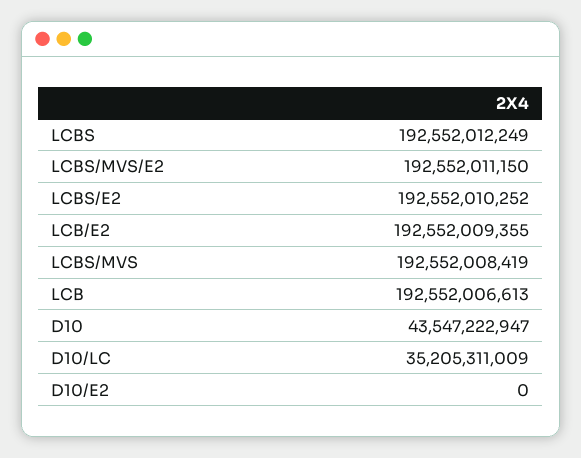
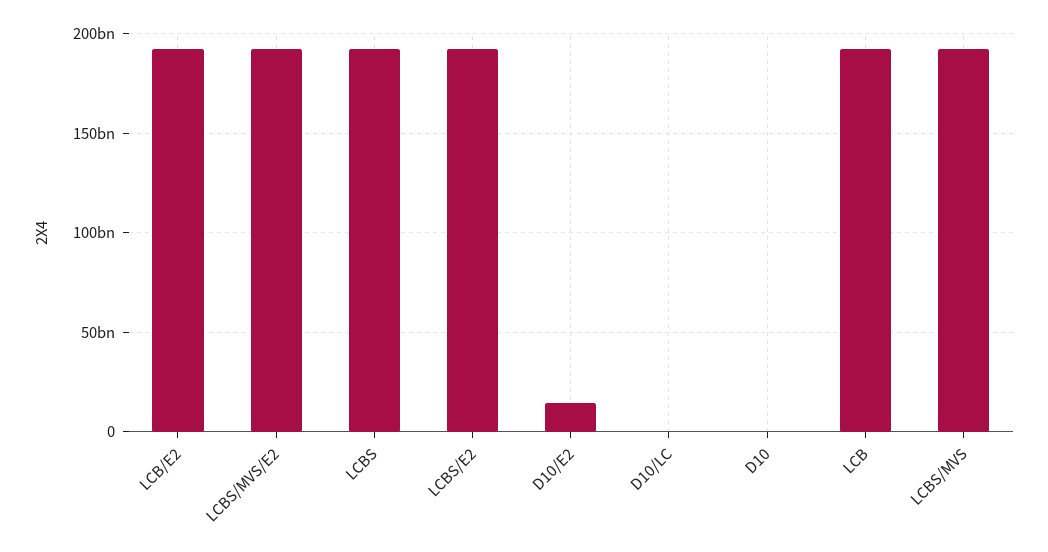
  {
    "LCBS": 192552012249,
    "LCBS/MVS/E2": 192552011150,
    "LCBS/E2": 192552010252,
    "LCB/E2": 192552009355,
    "LCBS/MVS": 192552008419,
    "LCB": 192552006613,
-   "D10": 43547222947,
+   "D10": 0,
-   "D10/LC": 35205311009,
+   "D10/LC": 0,
-   "D10/E2": 0
+   "D10/E2": 15000000000
  }

